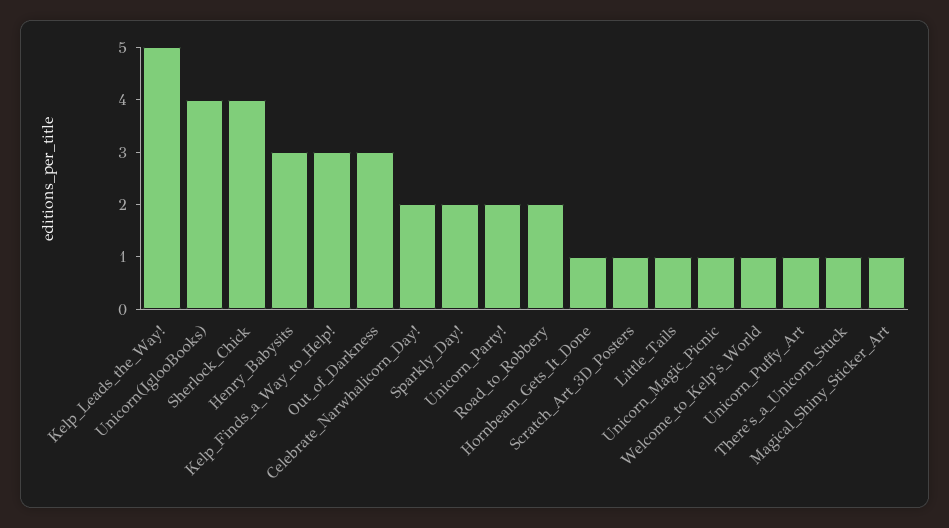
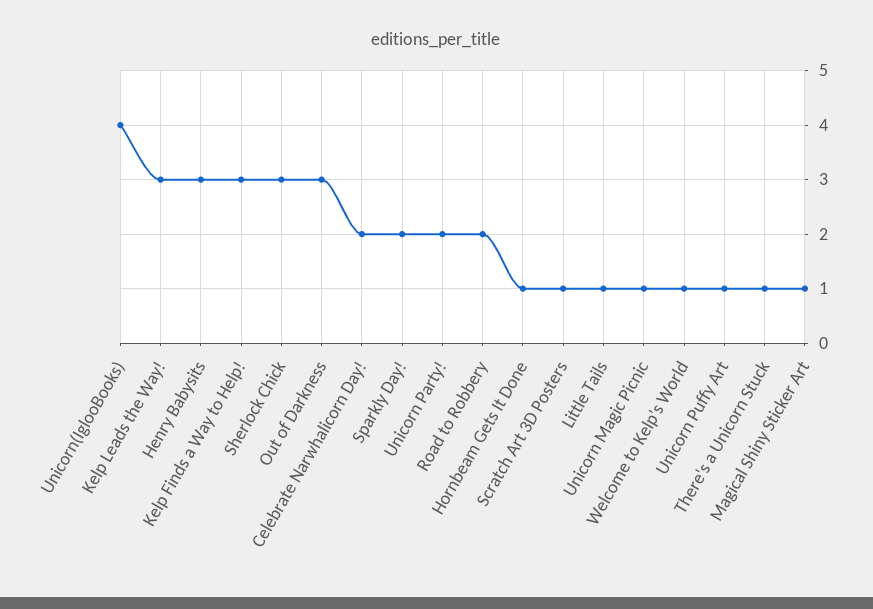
  {
-   "Kelp_Leads_the_Way!": 5,
+   "Kelp_Leads_the_Way!": 3,
    "Unicorn(IglooBooks)": 4,
-   "Sherlock_Chick": 4,
+   "Sherlock_Chick": 3,
    "Henry_Babysits": 3,
    "Kelp_Finds_a_Way_to_Help!": 3,
    "Out_of_Darkness": 3,
    "Celebrate_Narwhalicorn_Day!": 2,
    "Sparkly_Day!": 2,
    "Unicorn_Party!": 2,
    "Road_to_Robbery": 2,
    "Hornbeam_Gets_It_Done": 1,
    "Scratch_Art_3D_Posters": 1,
    "Little_Tails": 1,
    "Unicorn_Magic_Picnic": 1,
    "Welcome_to_Kelp's_World": 1,
    "Unicorn_Puffy_Art": 1,
    "There's_a_Unicorn_Stuck": 1,
    "Magical_Shiny_Sticker_Art": 1
  }

